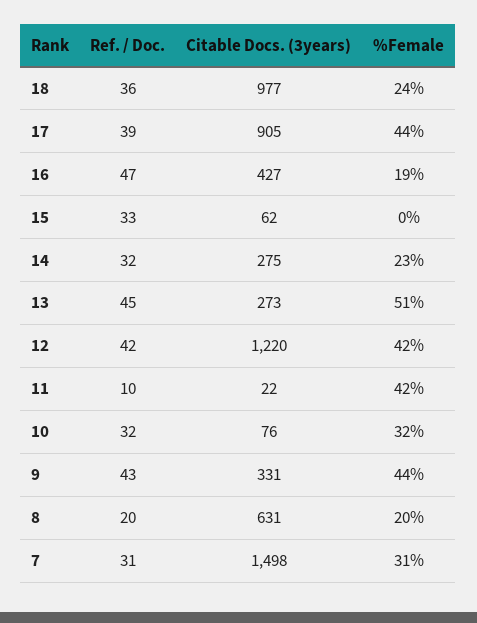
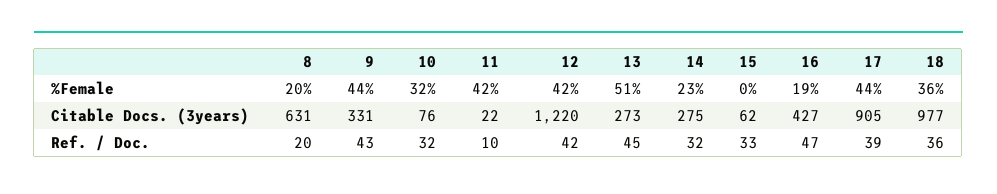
  {
    "Ref. / Doc.": {
      "18": 36,
      "17": 39,
      "16": 47,
      "15": 33,
      "14": 32,
      "13": 45,
      "12": 42,
      "11": 10,
      "10": 32,
      "9": 43,
-     "8": 20,
+     "8": 20
-     "7": 31
    },
    "Citable Docs. (3years)": {
      "18": 977,
      "17": 905,
      "16": 427,
      "15": 62,
      "14": 275,
      "13": 273,
      "12": 1220,
      "11": 22,
      "10": 76,
      "9": 331,
-     "8": 631,
+     "8": 631
-     "7": 1498
    },
    "%Female": {
-     "18": 24,
+     "18": 36,
      "17": 44,
      "16": 19,
      "15": 0,
      "14": 23,
      "13": 51,
      "12": 42,
      "11": 42,
      "10": 32,
      "9": 44,
-     "8": 20,
+     "8": 20
-     "7": 31
    }
  }

